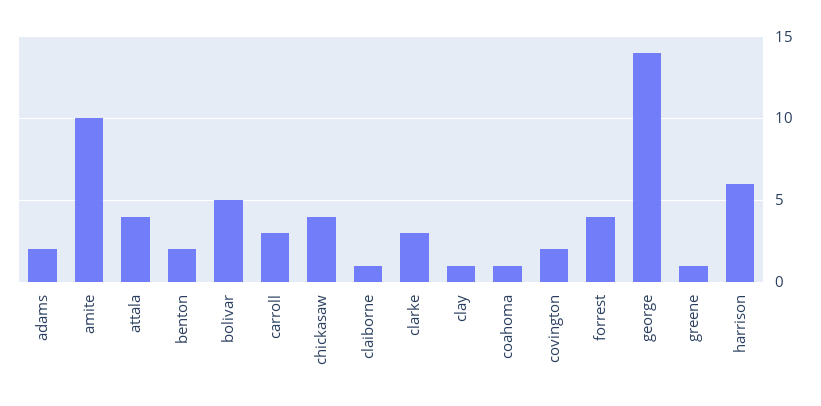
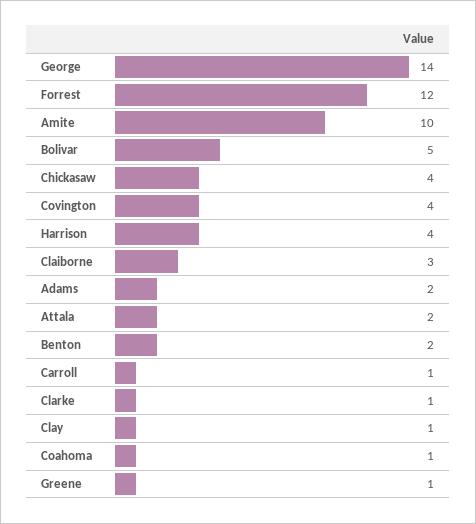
  {
    "adams": 2,
    "amite": 10,
-   "attala": 4,
+   "attala": 2,
    "benton": 2,
    "bolivar": 5,
-   "carroll": 3,
+   "carroll": 1,
    "chickasaw": 4,
-   "claiborne": 1,
+   "claiborne": 3,
-   "clarke": 3,
+   "clarke": 1,
    "clay": 1,
    "coahoma": 1,
-   "covington": 2,
+   "covington": 4,
-   "forrest": 4,
+   "forrest": 12,
    "george": 14,
    "greene": 1,
-   "harrison": 6
+   "harrison": 4
  }

